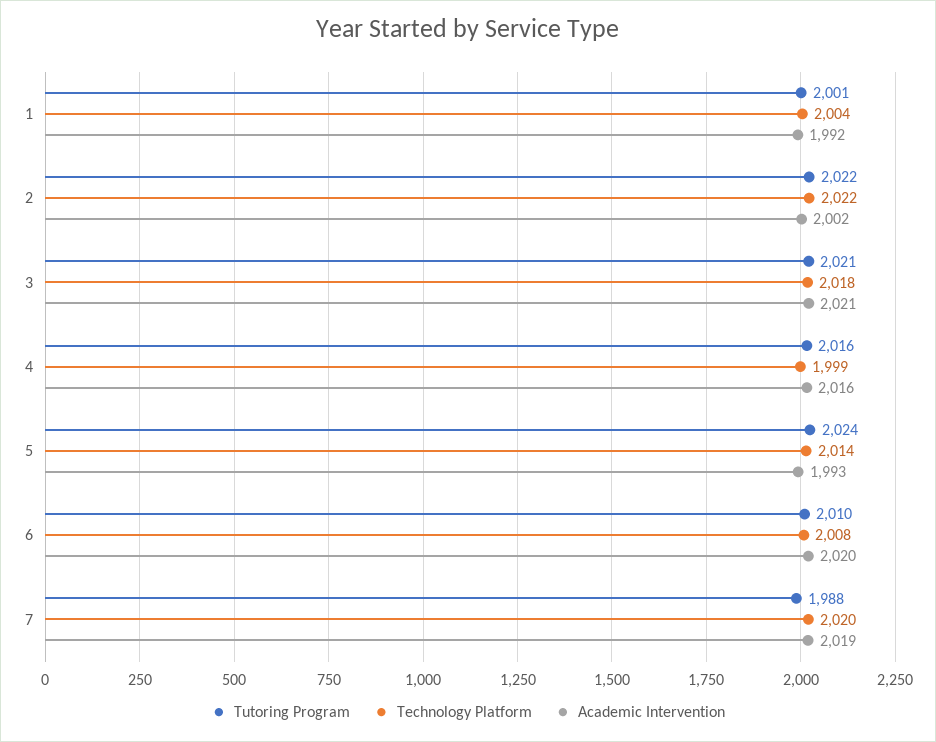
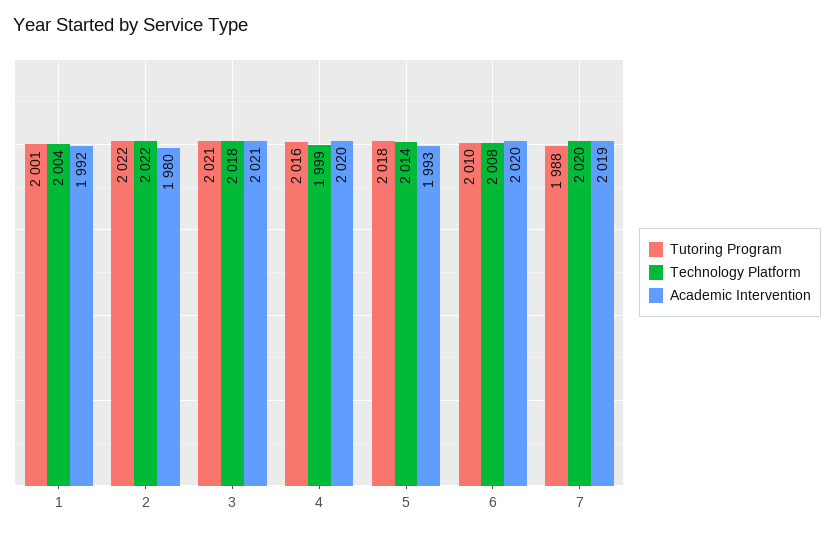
  {
    "Tutoring Program": {
      "1": 2001,
      "2": 2022,
      "3": 2021,
      "4": 2016,
-     "5": 2024,
+     "5": 2018,
      "6": 2010,
      "7": 1988
    },
    "Technology Platform": {
      "1": 2004,
      "2": 2022,
      "3": 2018,
      "4": 1999,
      "5": 2014,
      "6": 2008,
      "7": 2020
    },
    "Academic Intervention": {
      "1": 1992,
-     "2": 2002,
+     "2": 1980,
      "3": 2021,
-     "4": 2016,
+     "4": 2020,
      "5": 1993,
      "6": 2020,
      "7": 2019
    }
  }

